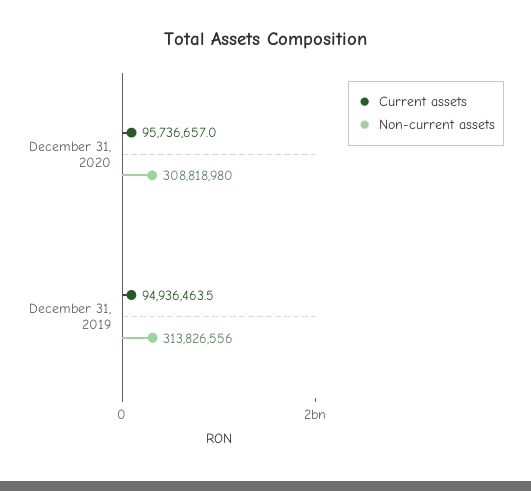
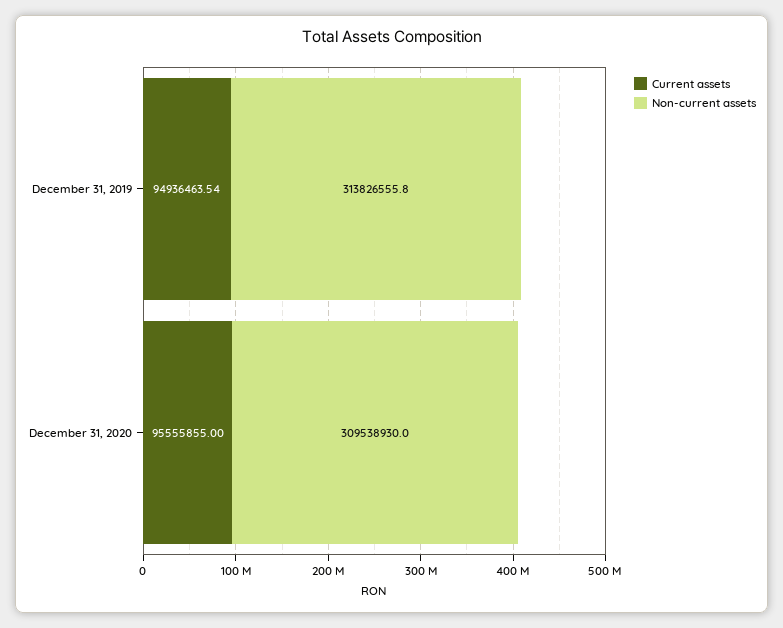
  {
    "Current assets": {
-     "December 31, 2020": 95736657,
+     "December 31, 2020": 95555855,
      "December 31, 2019": 94936463.54
    },
    "Non-current assets": {
-     "December 31, 2020": 308818980,
+     "December 31, 2020": 309538930,
      "December 31, 2019": 313826555.8
    }
  }

